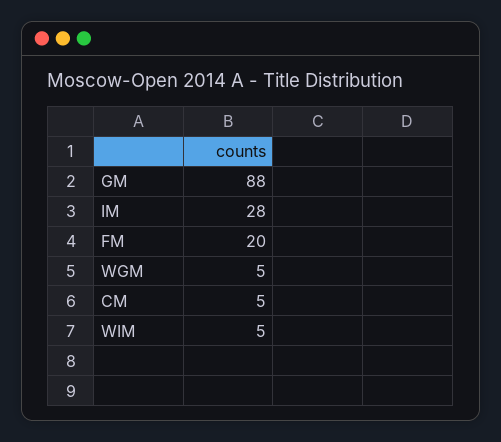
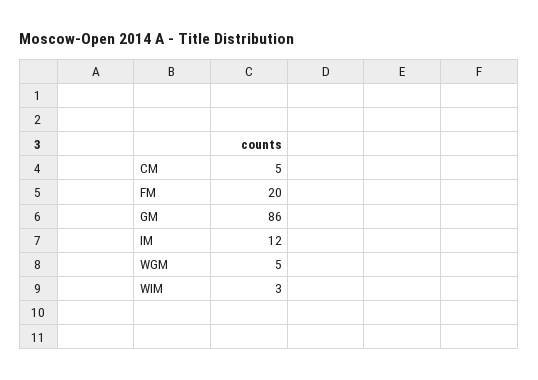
  {
-   "GM": 88,
+   "GM": 86,
-   "IM": 28,
+   "IM": 12,
    "FM": 20,
    "WGM": 5,
    "CM": 5,
-   "WIM": 5
+   "WIM": 3
  }

